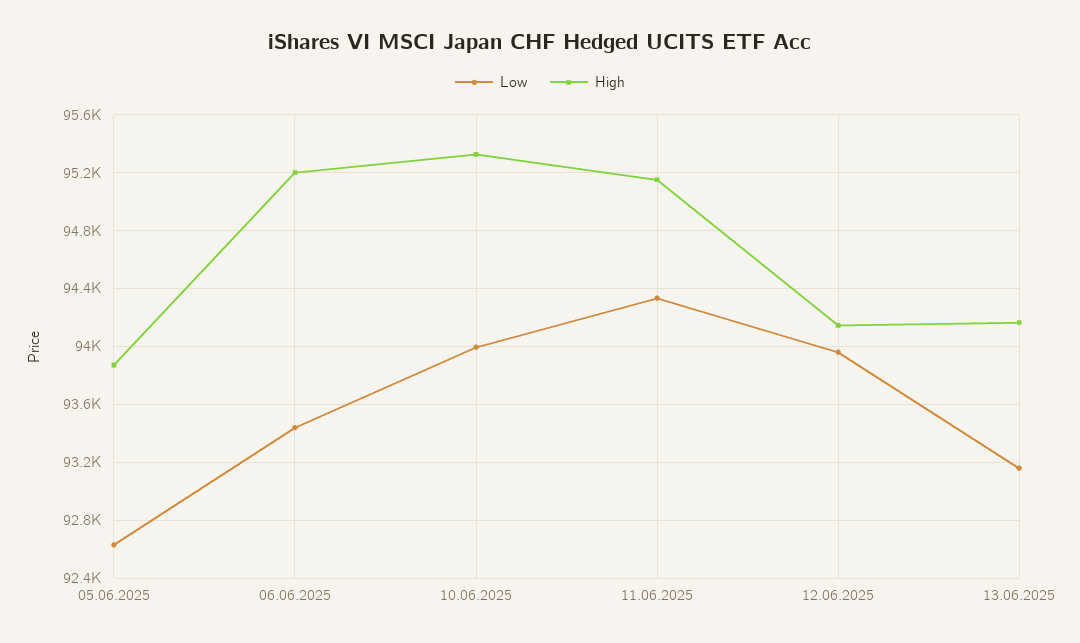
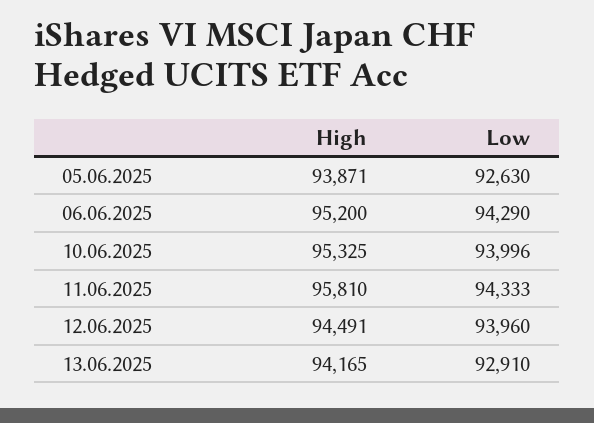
  {
    "Low": {
      "05.06.2025": 92630,
-     "06.06.2025": 93450,
+     "06.06.2025": 94290,
      "10.06.2025": 93996,
      "11.06.2025": 94333,
      "12.06.2025": 93960,
-     "13.06.2025": 93150
+     "13.06.2025": 92910
    },
    "High": {
      "05.06.2025": 93871,
      "06.06.2025": 95200,
      "10.06.2025": 95325,
-     "11.06.2025": 95150,
+     "11.06.2025": 95810,
-     "12.06.2025": 94150,
+     "12.06.2025": 94491,
      "13.06.2025": 94165
    }
  }

